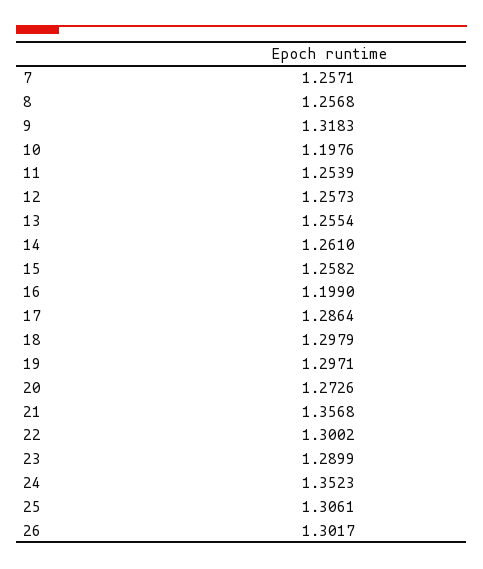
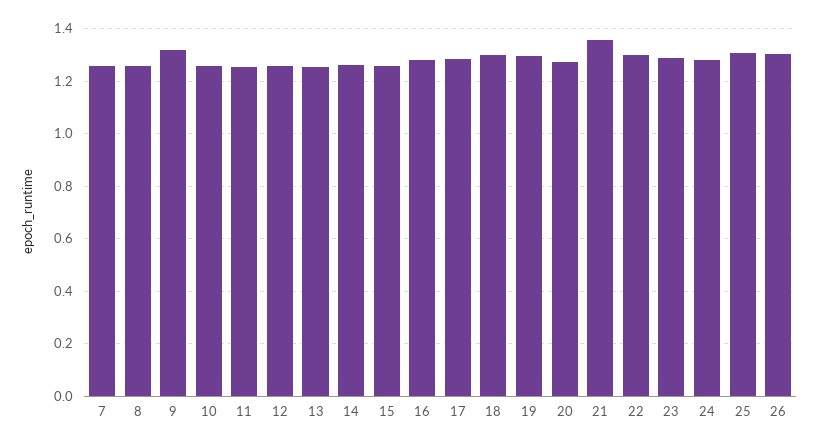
  {
    "7": 1.2571,
    "8": 1.2568,
    "9": 1.3183,
-   "10": 1.1976,
+   "10": 1.25,
    "11": 1.2539,
    "12": 1.2573,
    "13": 1.2554,
    "14": 1.261,
    "15": 1.2582,
-   "16": 1.199,
+   "16": 1.275,
    "17": 1.2864,
    "18": 1.2979,
    "19": 1.2971,
    "20": 1.2726,
    "21": 1.3568,
    "22": 1.3002,
    "23": 1.2899,
-   "24": 1.3523,
+   "24": 1.275,
    "25": 1.3061,
    "26": 1.3017
  }

